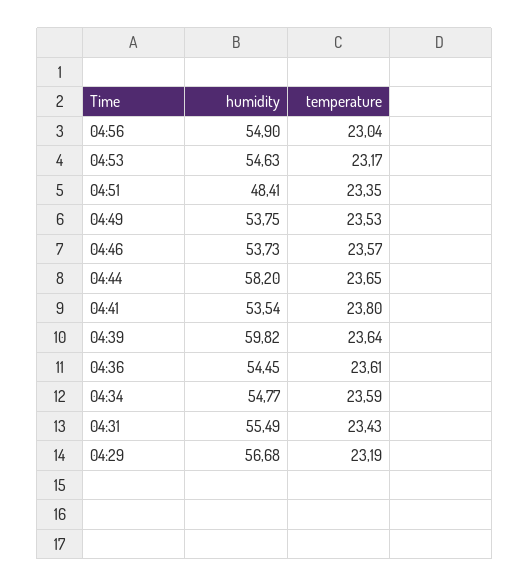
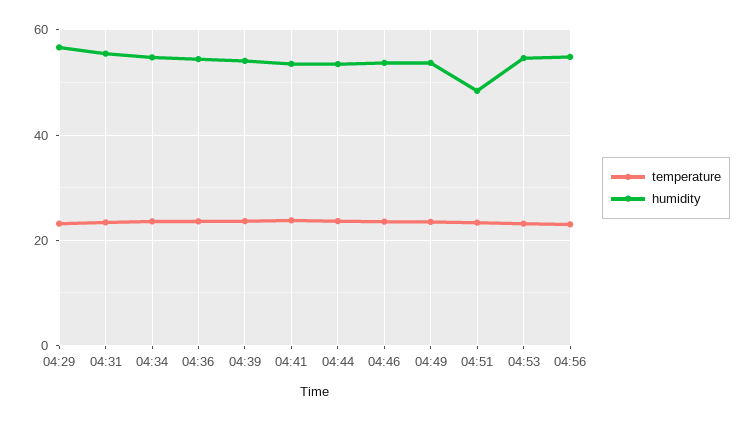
  {
    "humidity": {
      "04:56": 54.9,
      "04:53": 54.63,
      "04:51": 48.41,
      "04:49": 53.75,
      "04:46": 53.73,
-     "04:44": 58.2,
+     "04:44": 54,
      "04:41": 53.54,
-     "04:39": 59.82,
+     "04:39": 54,
      "04:36": 54.45,
      "04:34": 54.77,
      "04:31": 55.49,
      "04:29": 56.68
    },
    "temperature": {
      "04:56": 23.04,
      "04:53": 23.17,
      "04:51": 23.35,
      "04:49": 23.53,
      "04:46": 23.57,
      "04:44": 23.65,
      "04:41": 23.8,
      "04:39": 23.64,
      "04:36": 23.61,
      "04:34": 23.59,
      "04:31": 23.43,
      "04:29": 23.19
    }
  }

